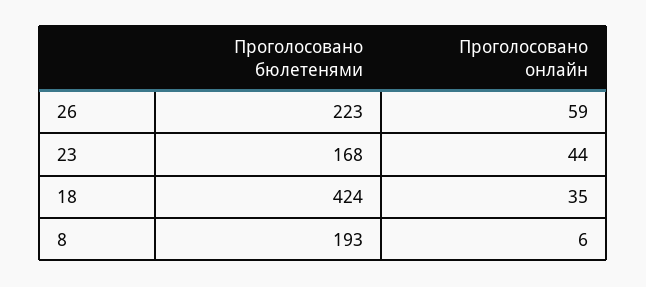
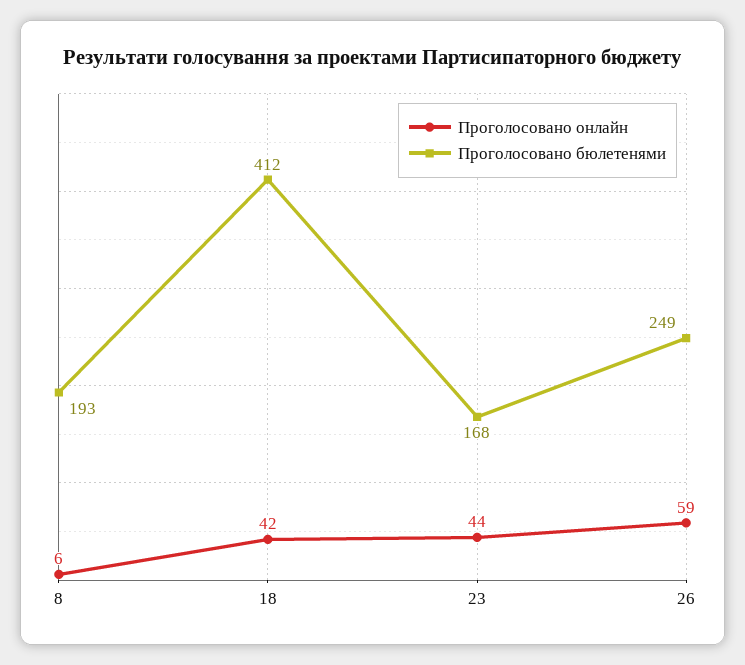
  {
    "Проголосовано бюлетенями": {
-     "26": 223,
+     "26": 249,
      "23": 168,
-     "18": 424,
+     "18": 412,
      "8": 193
    },
    "Проголосовано онлайн": {
      "26": 59,
      "23": 44,
-     "18": 35,
+     "18": 42,
      "8": 6
    }
  }

